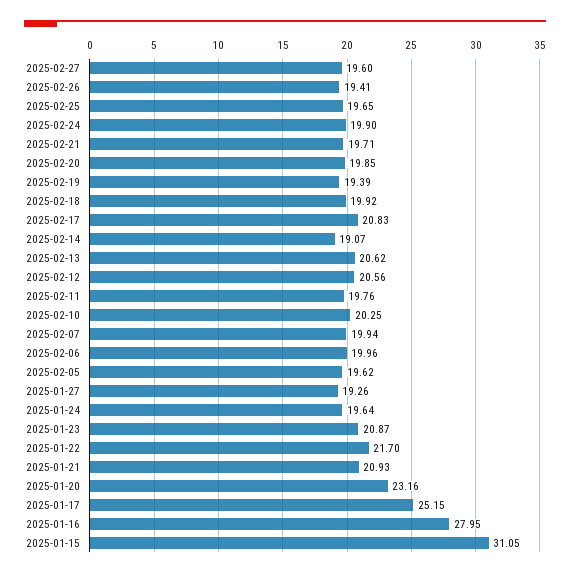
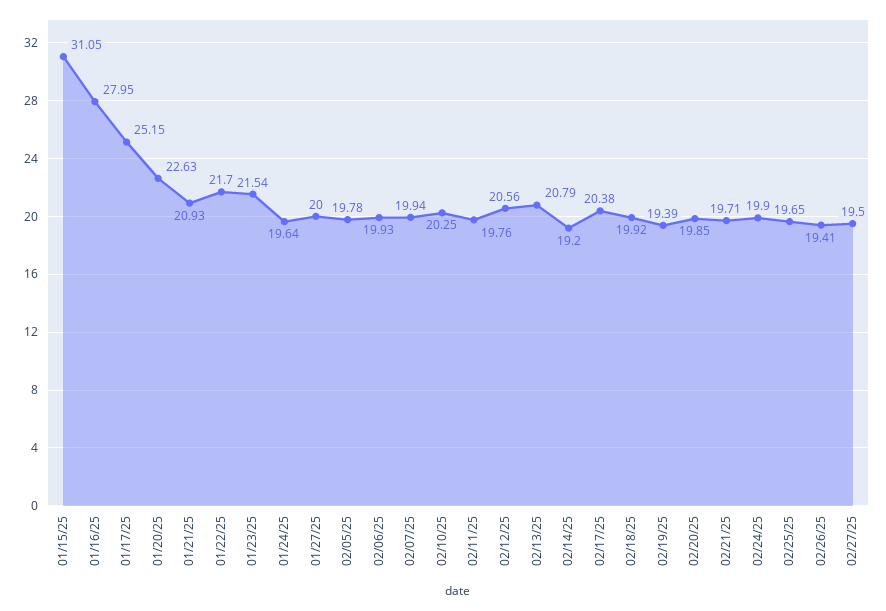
  {
-   "2025-02-27": 19.6,
+   "2025-02-27": 19.5,
    "2025-02-26": 19.41,
    "2025-02-25": 19.65,
    "2025-02-24": 19.9,
    "2025-02-21": 19.71,
    "2025-02-20": 19.85,
    "2025-02-19": 19.39,
    "2025-02-18": 19.92,
-   "2025-02-17": 20.83,
+   "2025-02-17": 20.38,
-   "2025-02-14": 19.07,
+   "2025-02-14": 19.2,
-   "2025-02-13": 20.62,
+   "2025-02-13": 20.79,
    "2025-02-12": 20.56,
    "2025-02-11": 19.76,
    "2025-02-10": 20.25,
    "2025-02-07": 19.94,
-   "2025-02-06": 19.96,
+   "2025-02-06": 19.93,
-   "2025-02-05": 19.62,
+   "2025-02-05": 19.78,
-   "2025-01-27": 19.26,
+   "2025-01-27": 20,
    "2025-01-24": 19.64,
-   "2025-01-23": 20.87,
+   "2025-01-23": 21.54,
    "2025-01-22": 21.7,
    "2025-01-21": 20.93,
-   "2025-01-20": 23.16,
+   "2025-01-20": 22.63,
    "2025-01-17": 25.15,
    "2025-01-16": 27.95,
    "2025-01-15": 31.05
  }

